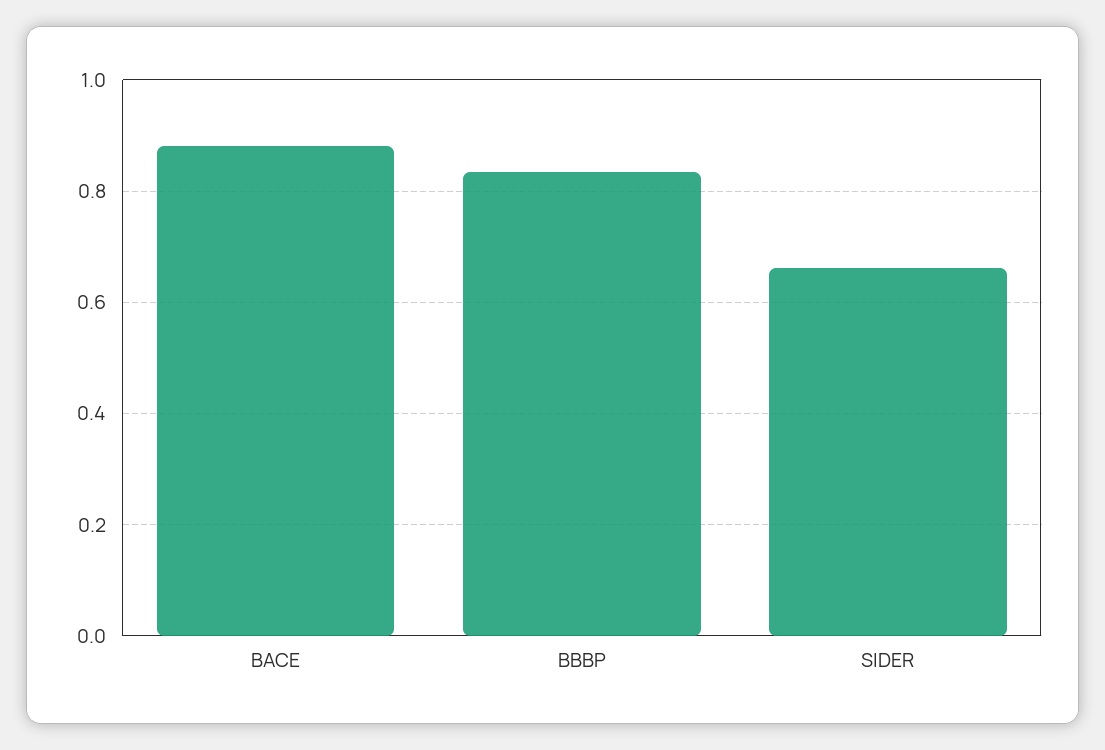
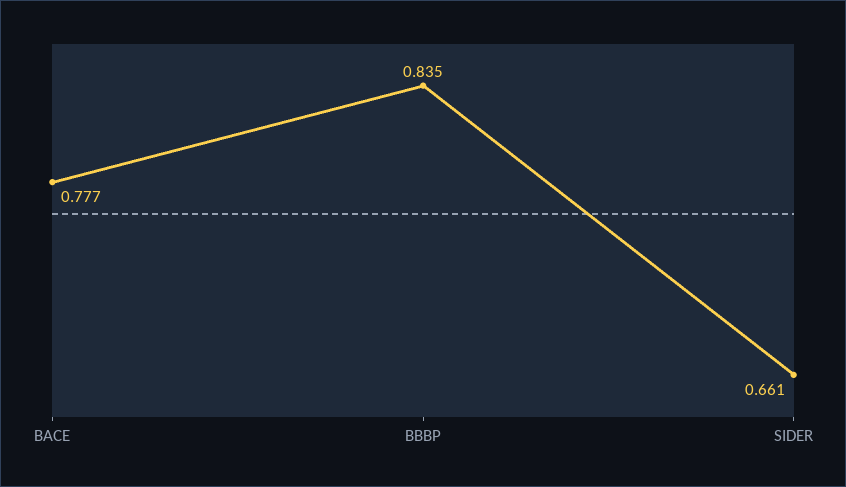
  {
-   "BACE": 0.88,
+   "BACE": 0.777,
    "BBBP": 0.835,
    "SIDER": 0.661
  }

